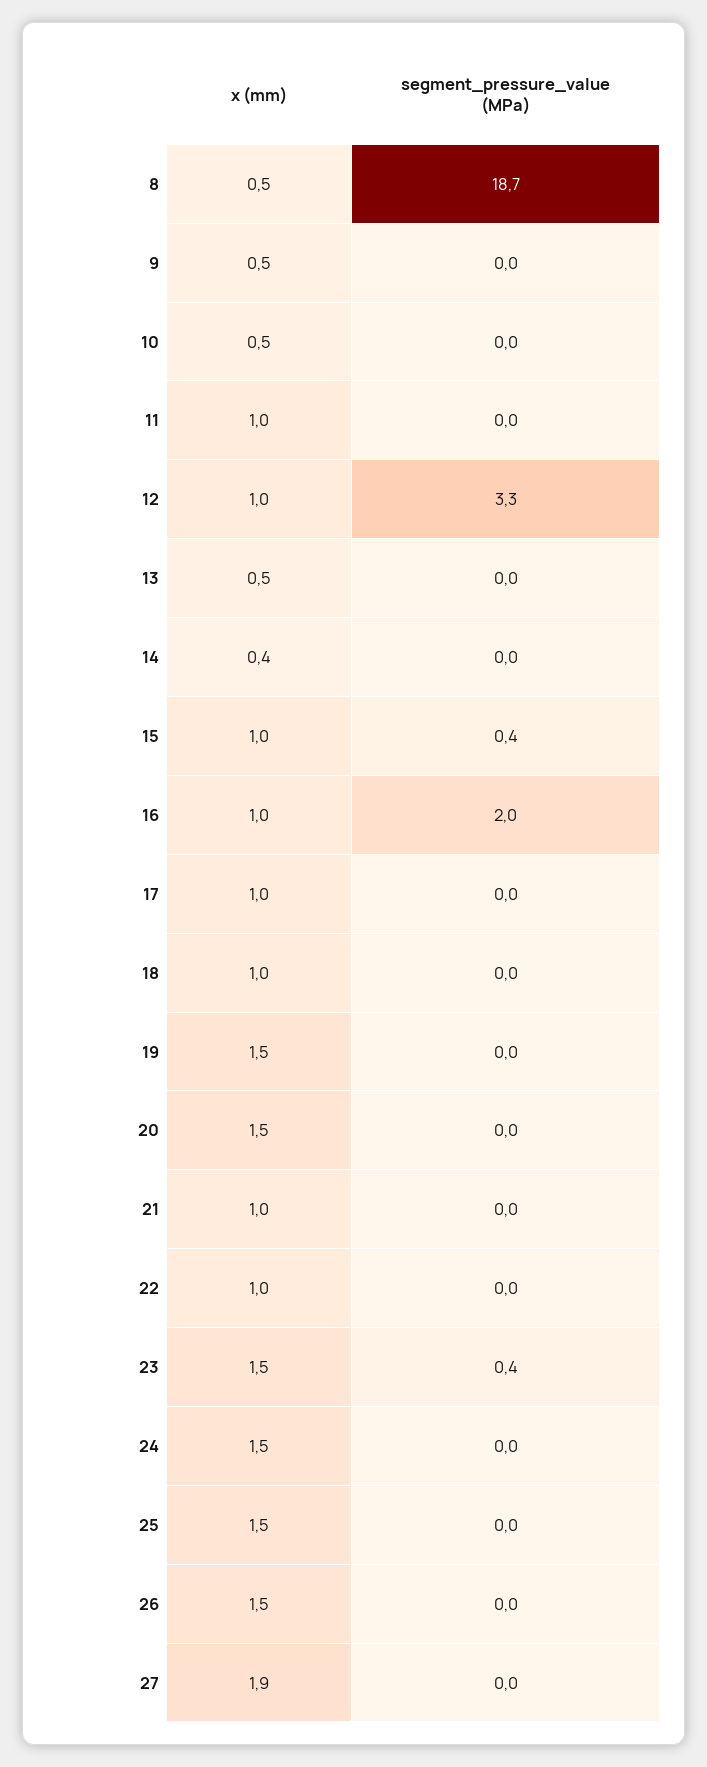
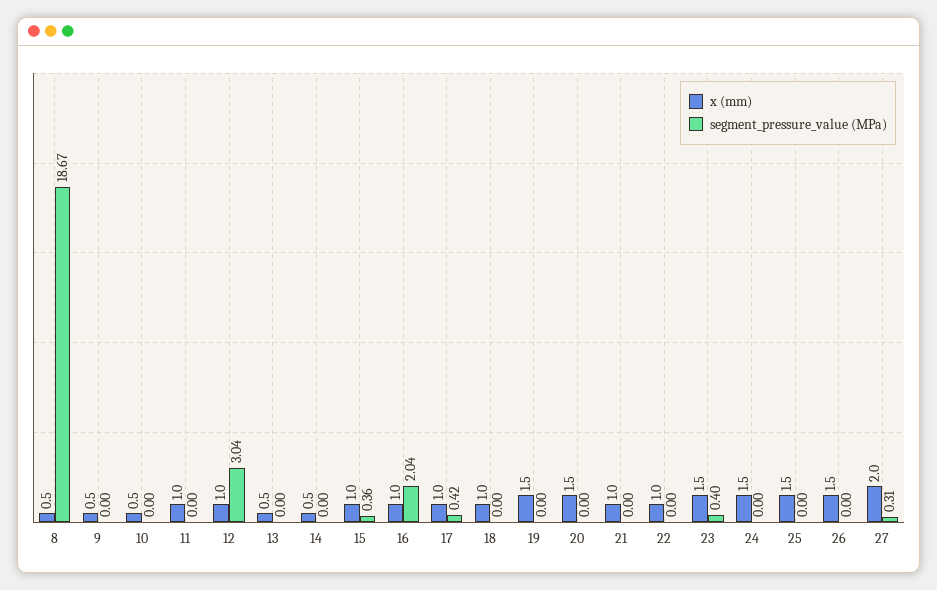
  {
    "x (mm)": {
      "8": 0.5,
      "9": 0.5,
      "10": 0.5,
      "11": 1,
      "12": 1,
      "13": 0.5,
-     "14": 0.4,
+     "14": 0.5,
      "15": 1,
      "16": 1,
      "17": 1,
      "18": 1,
      "19": 1.5,
      "20": 1.5,
      "21": 1,
      "22": 1,
      "23": 1.5,
      "24": 1.5,
      "25": 1.5,
      "26": 1.5,
-     "27": 1.9
+     "27": 2
    },
    "segment_pressure_value (MPa)": {
      "8": 18.67,
      "9": 0,
      "10": 0,
      "11": 0,
-     "12": 3.3,
+     "12": 3.04,
      "13": 0,
      "14": 0,
      "15": 0.36,
      "16": 2.04,
-     "17": 0,
+     "17": 0.42,
      "18": 0,
      "19": 0,
      "20": 0,
      "21": 0,
      "22": 0,
      "23": 0.4,
      "24": 0,
      "25": 0,
      "26": 0,
-     "27": 0
+     "27": 0.31
    }
  }

